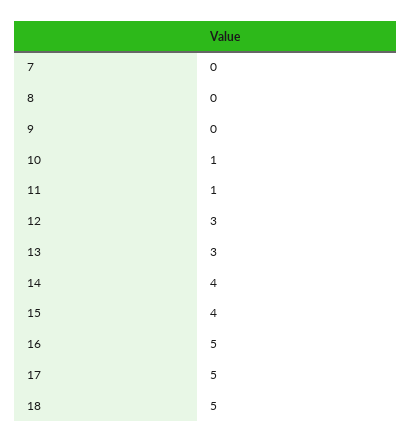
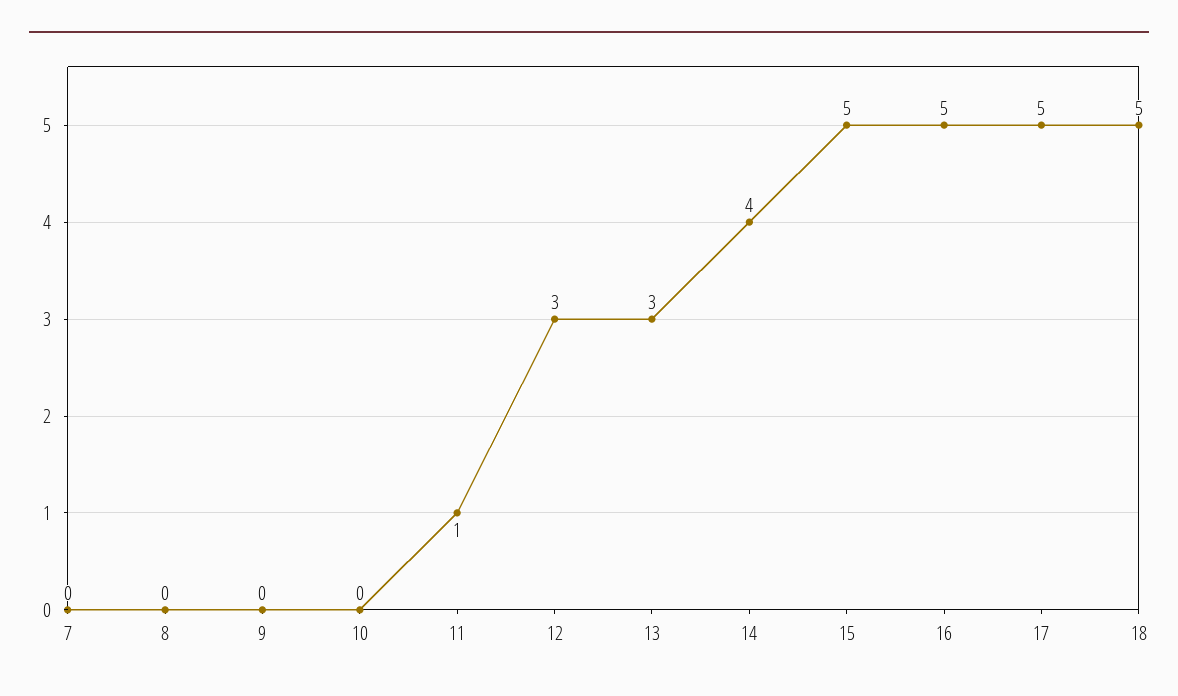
  {
    "7": 0,
    "8": 0,
    "9": 0,
-   "10": 1,
+   "10": 0,
    "11": 1,
    "12": 3,
    "13": 3,
    "14": 4,
-   "15": 4,
+   "15": 5,
    "16": 5,
    "17": 5,
    "18": 5
  }

